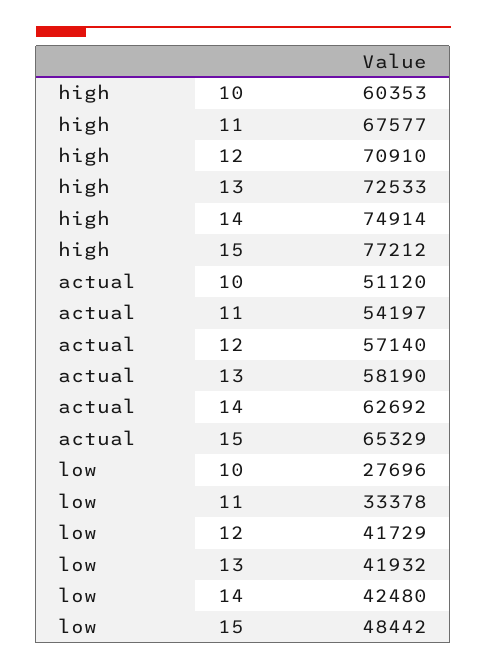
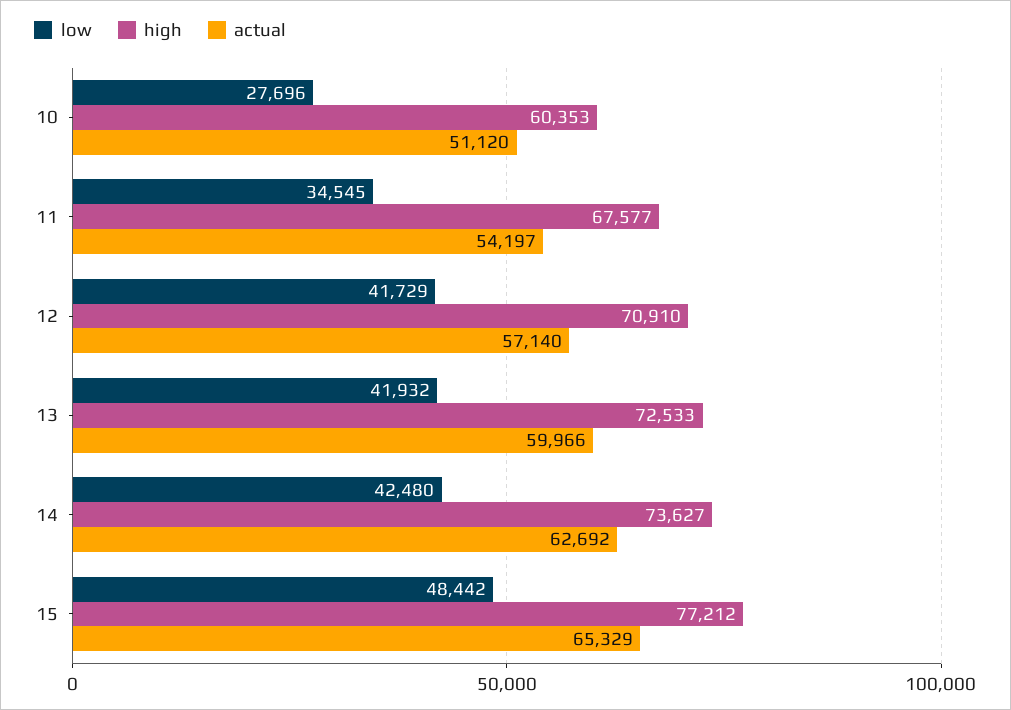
  {
    "high": {
      "10": 60353,
      "11": 67577,
      "12": 70910,
      "13": 72533,
-     "14": 74914,
+     "14": 73627,
      "15": 77212
    },
    "actual": {
      "10": 51120,
      "11": 54197,
      "12": 57140,
-     "13": 58190,
+     "13": 59966,
      "14": 62692,
      "15": 65329
    },
    "low": {
      "10": 27696,
-     "11": 33378,
+     "11": 34545,
      "12": 41729,
      "13": 41932,
      "14": 42480,
      "15": 48442
    }
  }

